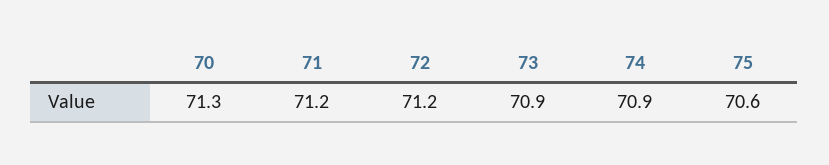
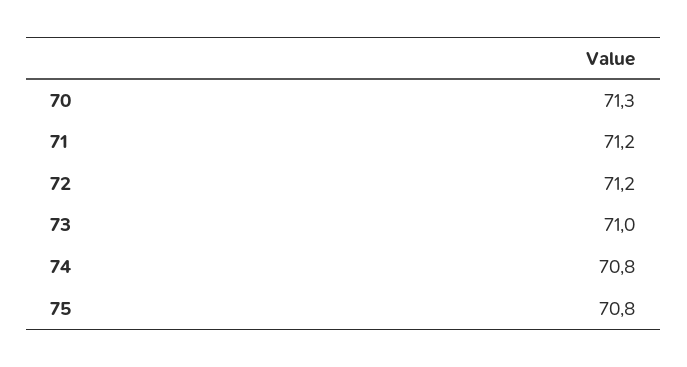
  {
    "70": 71.3,
    "71": 71.2,
    "72": 71.2,
-   "73": 70.9,
+   "73": 71,
-   "74": 70.9,
+   "74": 70.8,
-   "75": 70.6
+   "75": 70.8
  }

